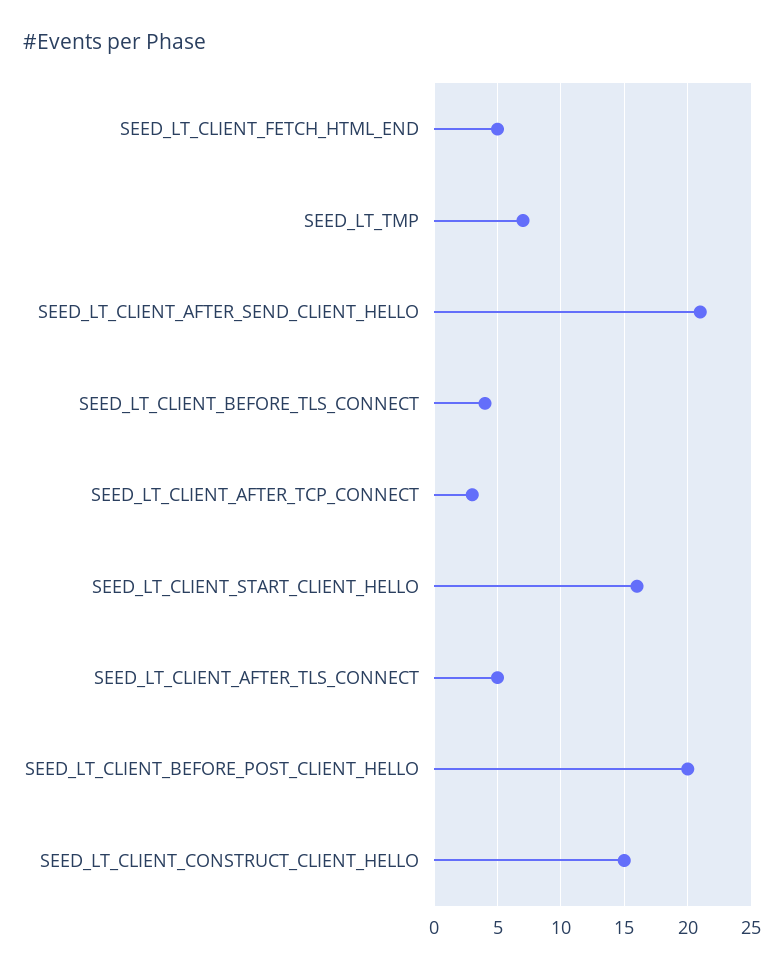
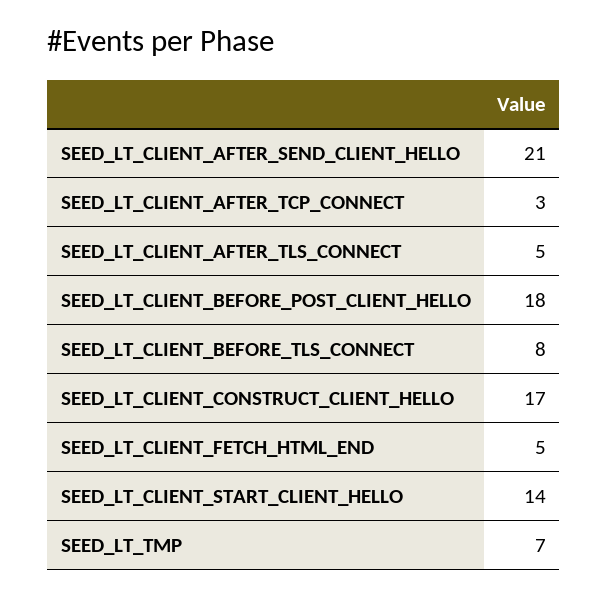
  {
    "SEED_LT_CLIENT_FETCH_HTML_END": 5,
    "SEED_LT_TMP": 7,
    "SEED_LT_CLIENT_AFTER_SEND_CLIENT_HELLO": 21,
-   "SEED_LT_CLIENT_BEFORE_TLS_CONNECT": 4,
+   "SEED_LT_CLIENT_BEFORE_TLS_CONNECT": 8,
    "SEED_LT_CLIENT_AFTER_TCP_CONNECT": 3,
-   "SEED_LT_CLIENT_START_CLIENT_HELLO": 16,
+   "SEED_LT_CLIENT_START_CLIENT_HELLO": 14,
    "SEED_LT_CLIENT_AFTER_TLS_CONNECT": 5,
-   "SEED_LT_CLIENT_BEFORE_POST_CLIENT_HELLO": 20,
+   "SEED_LT_CLIENT_BEFORE_POST_CLIENT_HELLO": 18,
-   "SEED_LT_CLIENT_CONSTRUCT_CLIENT_HELLO": 15
+   "SEED_LT_CLIENT_CONSTRUCT_CLIENT_HELLO": 17
  }

